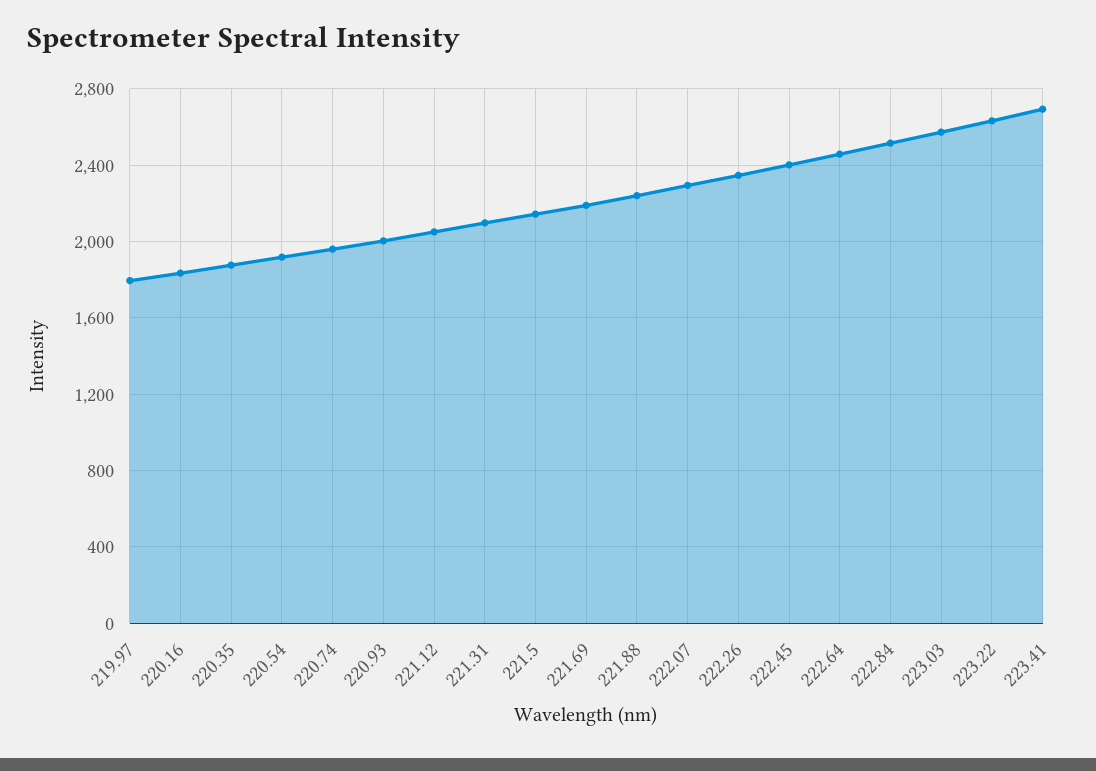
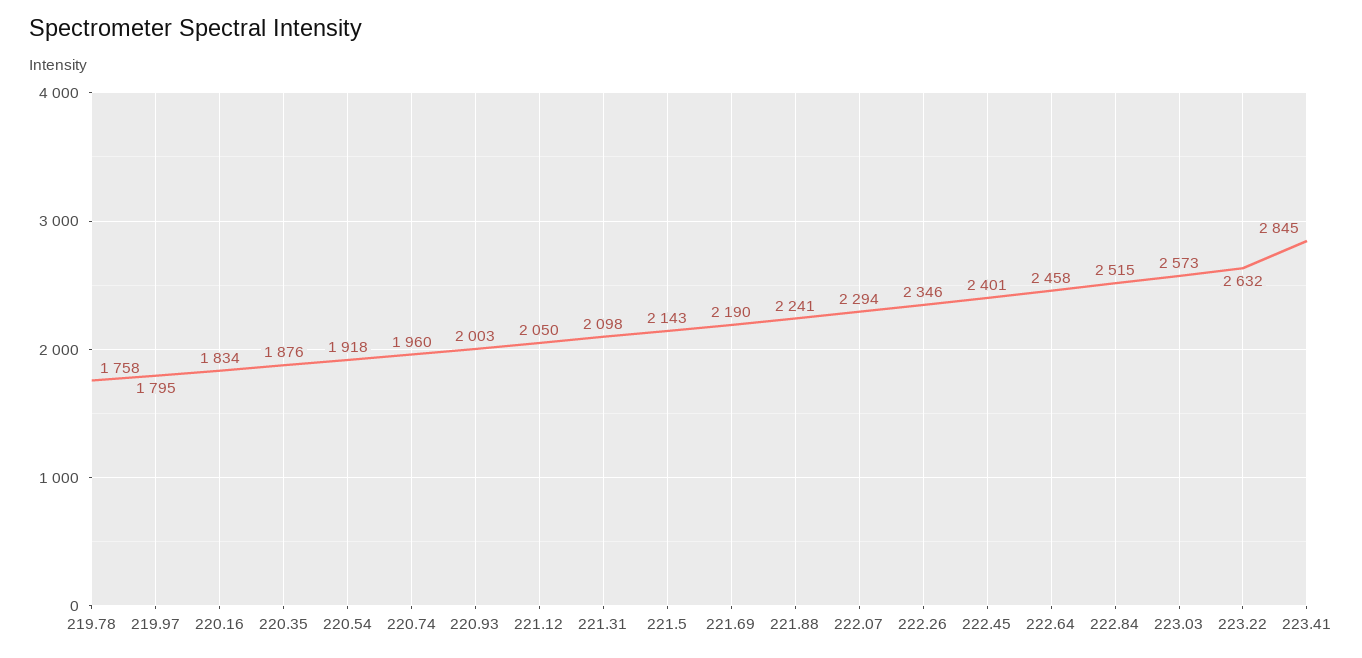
  {
    "219.97": 1795,
    "220.16": 1834,
    "220.35": 1876,
    "220.54": 1918,
    "220.74": 1960,
    "220.93": 2003,
    "221.12": 2050,
    "221.31": 2098,
    "221.5": 2143,
    "221.69": 2190,
    "221.88": 2241,
    "222.07": 2294,
    "222.26": 2346,
    "222.45": 2401,
    "222.64": 2458,
    "222.84": 2515,
    "223.03": 2573,
    "223.22": 2632,
-   "223.41": 2700
+   "223.41": 2845,
+   "219.78": 1758
  }

